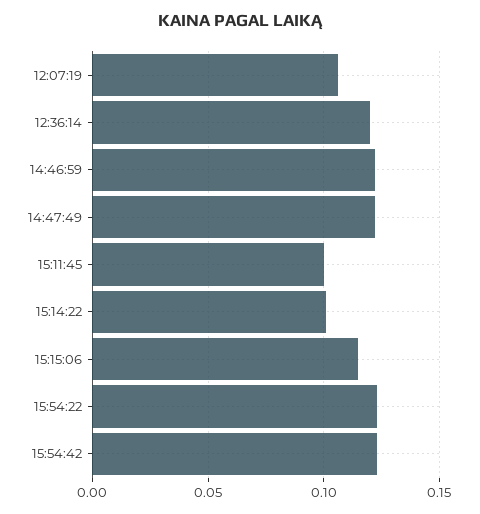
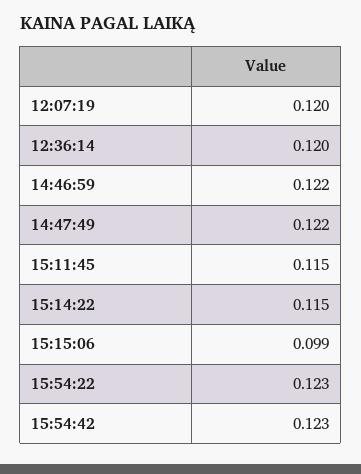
  {
-   "12:07:19": 0.105,
+   "12:07:19": 0.12,
    "12:36:14": 0.12,
    "14:46:59": 0.122,
    "14:47:49": 0.122,
-   "15:11:45": 0.1,
+   "15:11:45": 0.115,
-   "15:14:22": 0.1,
+   "15:14:22": 0.115,
-   "15:15:06": 0.115,
+   "15:15:06": 0.099,
    "15:54:22": 0.123,
    "15:54:42": 0.123
  }

